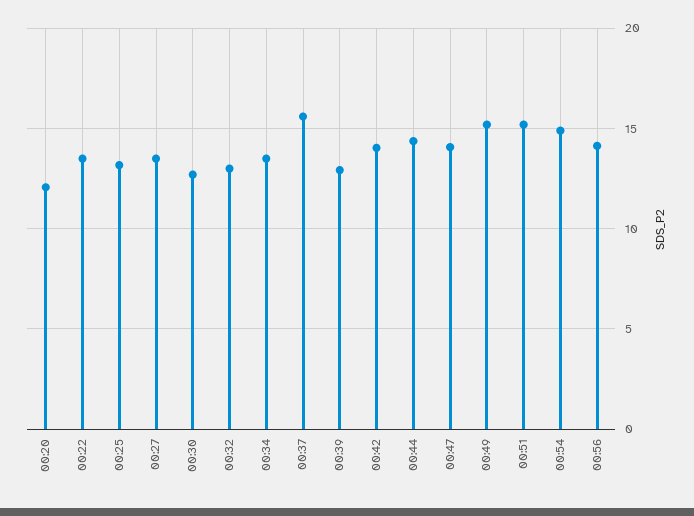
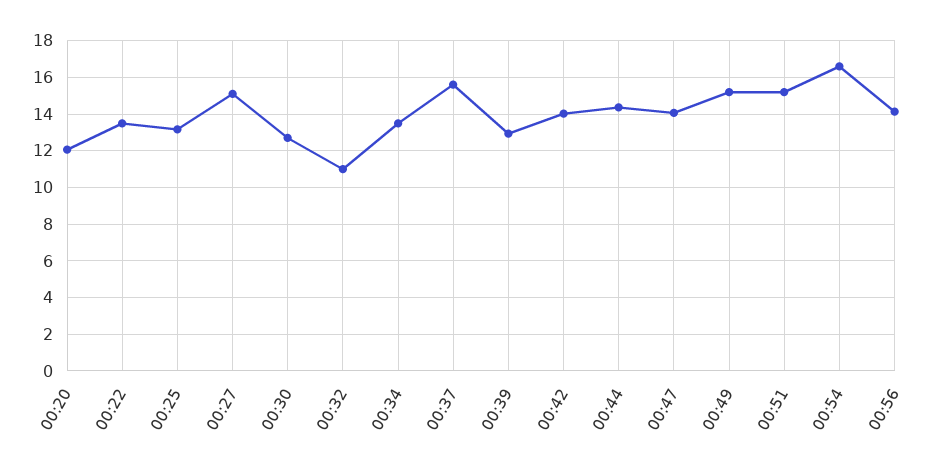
  {
    "00:20": 12,
    "00:22": 13.5,
    "00:25": 13,
-   "00:27": 13.5,
+   "00:27": 15,
    "00:30": 12.5,
-   "00:32": 13,
+   "00:32": 11,
    "00:34": 13.5,
    "00:37": 15.5,
    "00:39": 13,
    "00:42": 14,
    "00:44": 14.5,
    "00:47": 14,
    "00:49": 15,
    "00:51": 15,
-   "00:54": 15,
+   "00:54": 16.5,
    "00:56": 14
  }

